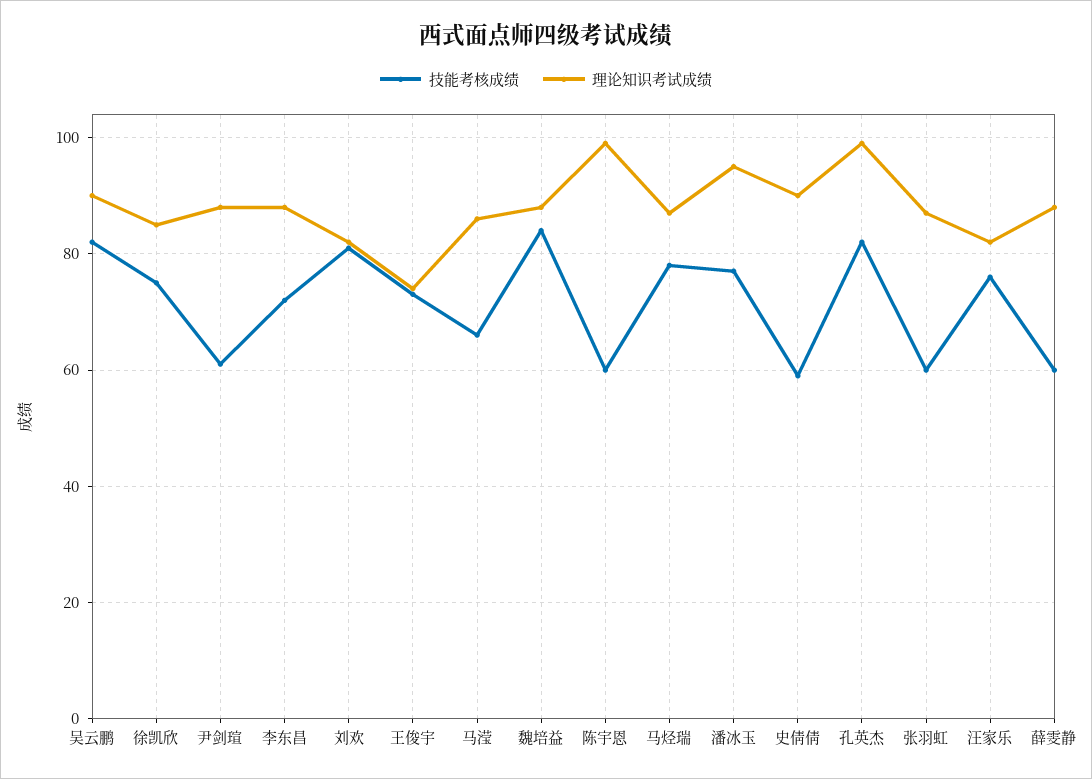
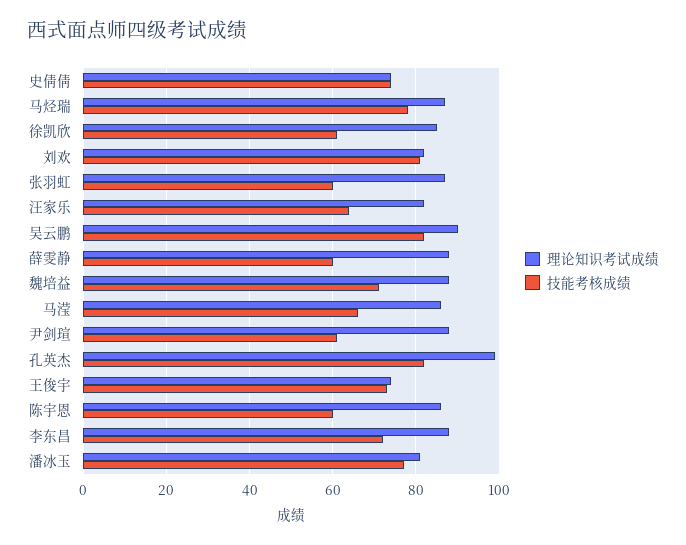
  {
    "技能考核成绩": {
      "吴云鹏": 80,
-     "徐凯欣": 75,
+     "徐凯欣": 60,
      "尹剑瑄": 60,
      "李东昌": 70,
      "刘欢": 80,
      "王俊宇": 75,
      "马滢": 65,
-     "魏培益": 85,
+     "魏培益": 70,
      "陈宇恩": 60,
      "马烃瑞": 80,
      "潘冰玉": 75,
-     "史倩倩": 60,
+     "史倩倩": 75,
      "孔英杰": 80,
      "张羽虹": 60,
-     "汪家乐": 75,
+     "汪家乐": 65,
      "薛雯静": 60
    },
    "理论知识考试成绩": {
      "吴云鹏": 90,
      "徐凯欣": 85,
      "尹剑瑄": 90,
      "李东昌": 90,
      "刘欢": 80,
      "王俊宇": 75,
      "马滢": 85,
      "魏培益": 90,
-     "陈宇恩": 100,
+     "陈宇恩": 85,
      "马烃瑞": 85,
-     "潘冰玉": 95,
+     "潘冰玉": 80,
-     "史倩倩": 90,
+     "史倩倩": 75,
      "孔英杰": 100,
      "张羽虹": 85,
      "汪家乐": 80,
      "薛雯静": 90
    }
  }

